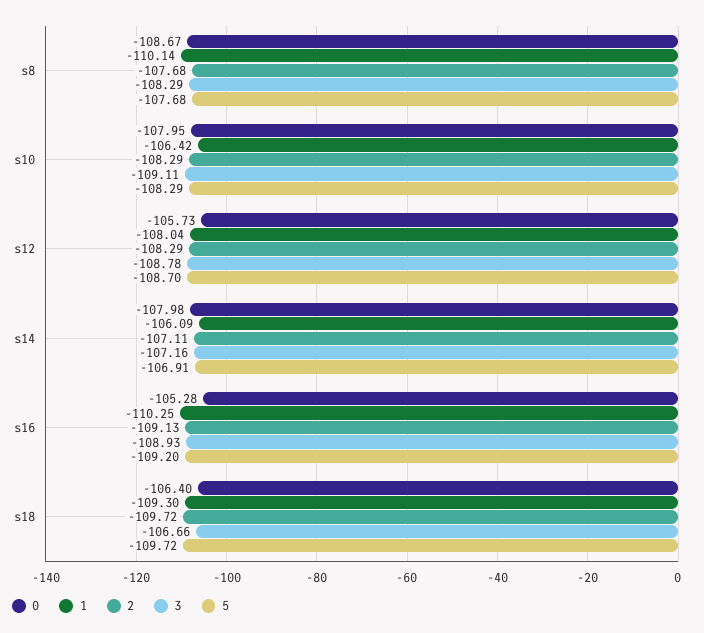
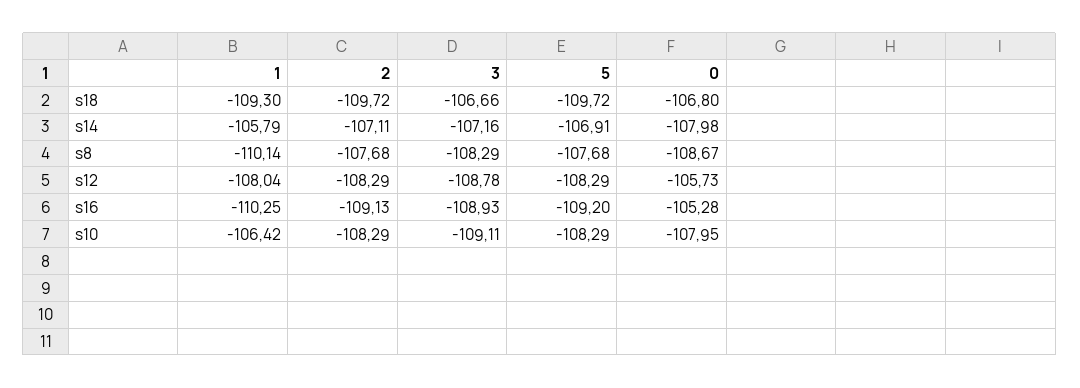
  {
    "0": {
      "s8": -108.67,
      "s10": -107.95,
      "s12": -105.73,
      "s14": -107.98,
      "s16": -105.28,
-     "s18": -106.4
+     "s18": -106.8
    },
    "1": {
      "s8": -110.14,
      "s10": -106.42,
      "s12": -108.04,
-     "s14": -106.09,
+     "s14": -105.79,
      "s16": -110.25,
      "s18": -109.3
    },
    "2": {
      "s8": -107.68,
      "s10": -108.29,
      "s12": -108.29,
      "s14": -107.11,
      "s16": -109.13,
      "s18": -109.72
    },
    "3": {
      "s8": -108.29,
      "s10": -109.11,
      "s12": -108.78,
      "s14": -107.16,
      "s16": -108.93,
      "s18": -106.66
    },
    "5": {
      "s8": -107.68,
      "s10": -108.29,
-     "s12": -108.7,
+     "s12": -108.29,
      "s14": -106.91,
      "s16": -109.2,
      "s18": -109.72
    }
  }

